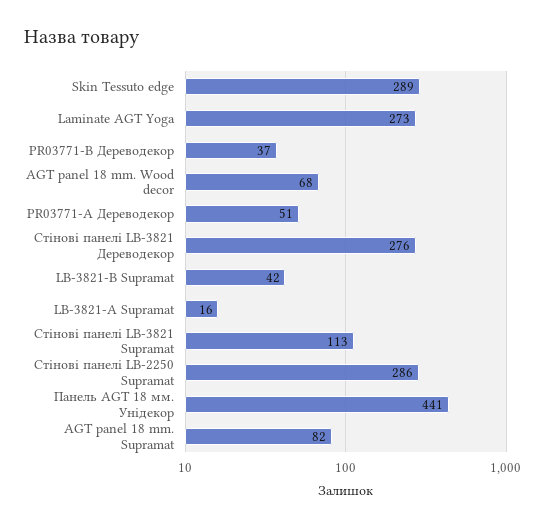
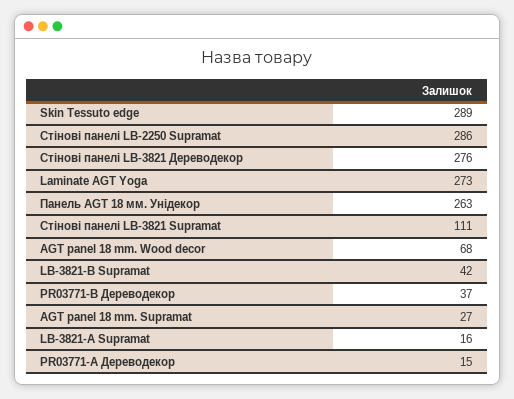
  {
    "Skin Tessuto edge": 289,
    "Laminate AGT Yoga": 273,
    "PR03771-B Дереводекор": 37,
    "AGT panel 18 mm. Wood decor": 68,
-   "PR03771-А Дереводекор": 51,
+   "PR03771-А Дереводекор": 15,
    "Стінові панелі LB-3821 Дереводекор": 276,
    "LB-3821-В Supramat": 42,
    "LB-3821-А Supramat": 16,
-   "Стінові панелі LB-3821 Supramat": 113,
+   "Стінові панелі LB-3821 Supramat": 111,
    "Стінові панелі LB-2250 Supramat": 286,
-   "Панель AGT 18 мм. Унідекор": 441,
+   "Панель AGT 18 мм. Унідекор": 263,
-   "AGT panel 18 mm. Supramat": 82
+   "AGT panel 18 mm. Supramat": 27
  }

